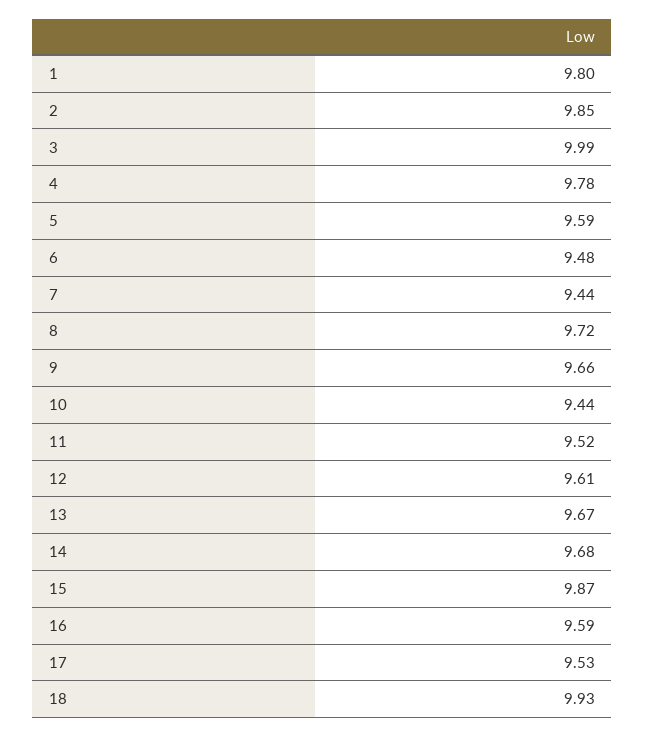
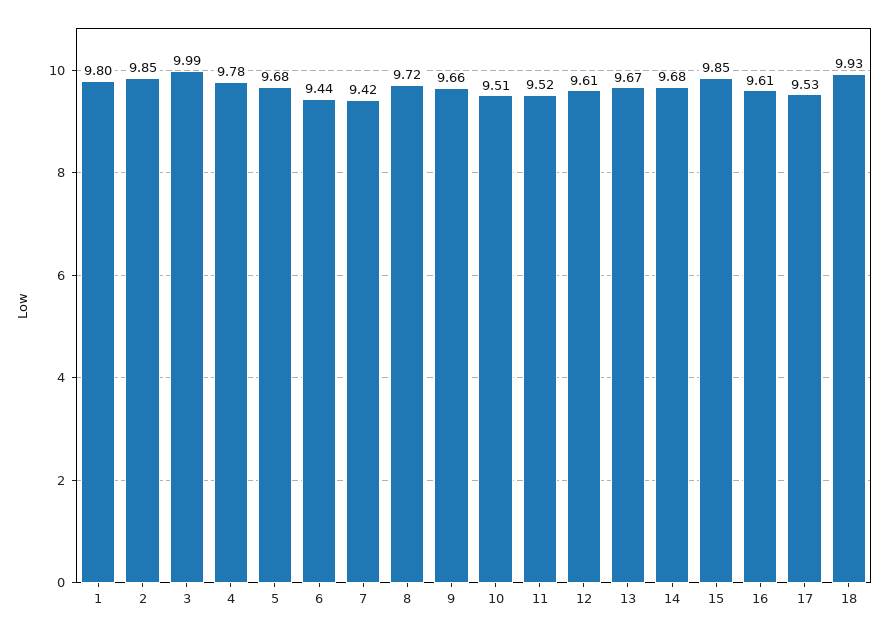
  {
    "1": 9.8,
    "2": 9.85,
    "3": 9.99,
    "4": 9.78,
-   "5": 9.59,
+   "5": 9.68,
-   "6": 9.48,
+   "6": 9.44,
-   "7": 9.44,
+   "7": 9.42,
    "8": 9.72,
    "9": 9.66,
-   "10": 9.44,
+   "10": 9.51,
    "11": 9.52,
    "12": 9.61,
    "13": 9.67,
    "14": 9.68,
-   "15": 9.87,
+   "15": 9.85,
-   "16": 9.59,
+   "16": 9.61,
    "17": 9.53,
    "18": 9.93
  }

